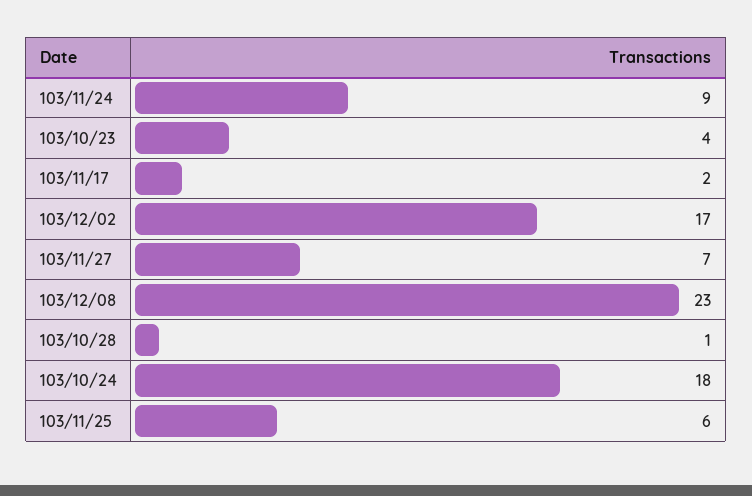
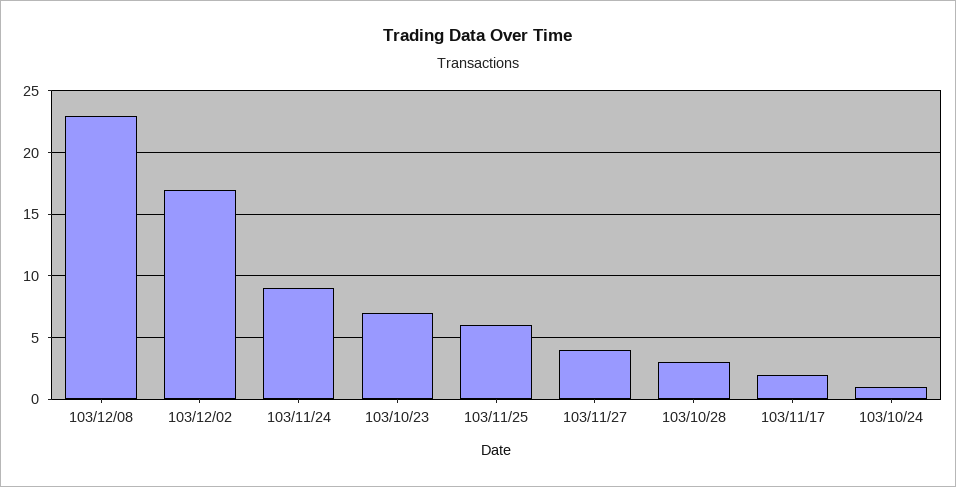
  {
    "103/11/24": 9,
-   "103/10/23": 4,
+   "103/10/23": 7,
    "103/11/17": 2,
    "103/12/02": 17,
-   "103/11/27": 7,
+   "103/11/27": 4,
    "103/12/08": 23,
-   "103/10/28": 1,
+   "103/10/28": 3,
-   "103/10/24": 18,
+   "103/10/24": 1,
    "103/11/25": 6
  }

